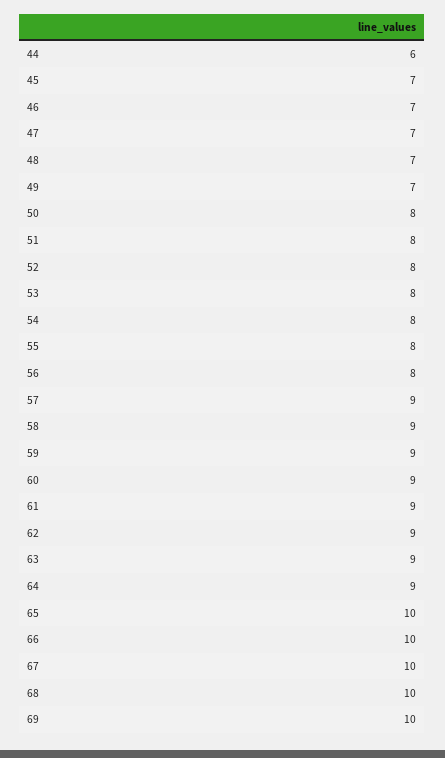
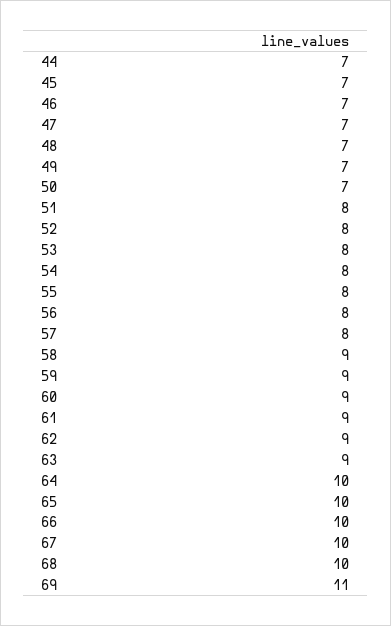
  {
-   "44": 6,
+   "44": 7,
    "45": 7,
    "46": 7,
    "47": 7,
    "48": 7,
    "49": 7,
-   "50": 8,
+   "50": 7,
    "51": 8,
    "52": 8,
    "53": 8,
    "54": 8,
    "55": 8,
    "56": 8,
-   "57": 9,
+   "57": 8,
    "58": 9,
    "59": 9,
    "60": 9,
    "61": 9,
    "62": 9,
    "63": 9,
-   "64": 9,
+   "64": 10,
    "65": 10,
    "66": 10,
    "67": 10,
    "68": 10,
-   "69": 10
+   "69": 11
  }

